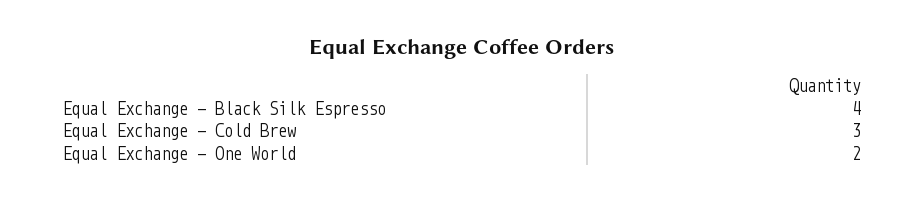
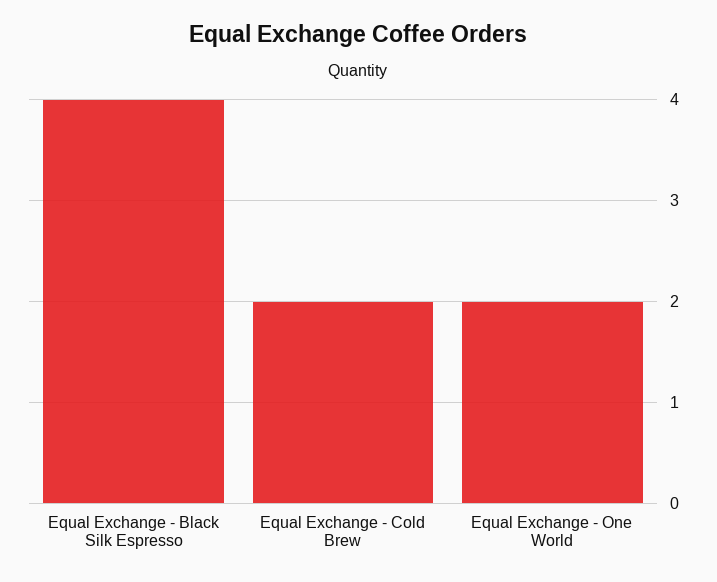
  {
    "Equal Exchange - Black Silk Espresso": 4,
-   "Equal Exchange - Cold Brew": 3,
+   "Equal Exchange - Cold Brew": 2,
    "Equal Exchange - One World": 2
  }

